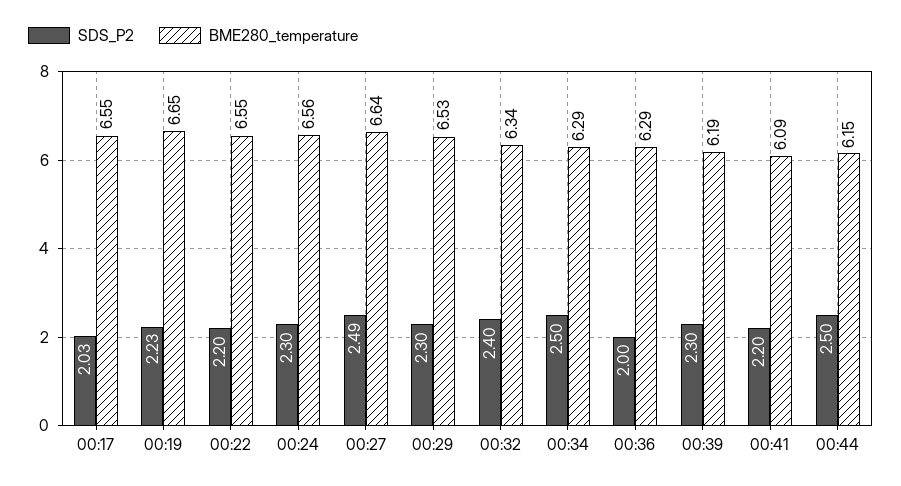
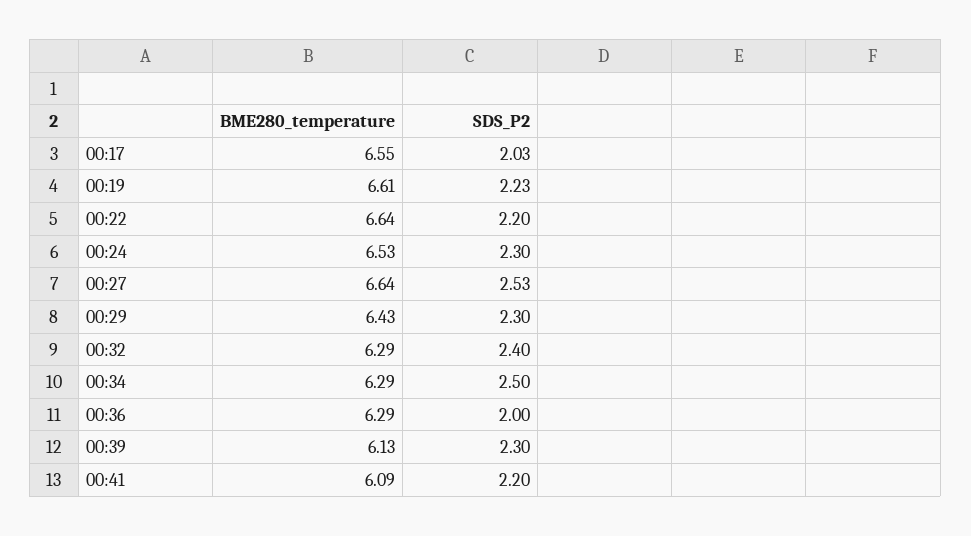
  {
    "SDS_P2": {
      "00:17": 2.03,
      "00:19": 2.23,
      "00:22": 2.2,
      "00:24": 2.3,
-     "00:27": 2.49,
+     "00:27": 2.53,
      "00:29": 2.3,
      "00:32": 2.4,
      "00:34": 2.5,
      "00:36": 2,
      "00:39": 2.3,
-     "00:41": 2.2,
+     "00:41": 2.2
-     "00:44": 2.5
    },
    "BME280_temperature": {
      "00:17": 6.55,
-     "00:19": 6.65,
+     "00:19": 6.61,
-     "00:22": 6.55,
+     "00:22": 6.64,
-     "00:24": 6.56,
+     "00:24": 6.53,
      "00:27": 6.64,
-     "00:29": 6.53,
+     "00:29": 6.43,
-     "00:32": 6.34,
+     "00:32": 6.29,
      "00:34": 6.29,
      "00:36": 6.29,
-     "00:39": 6.19,
+     "00:39": 6.13,
-     "00:41": 6.09,
+     "00:41": 6.09
-     "00:44": 6.15
    }
  }

